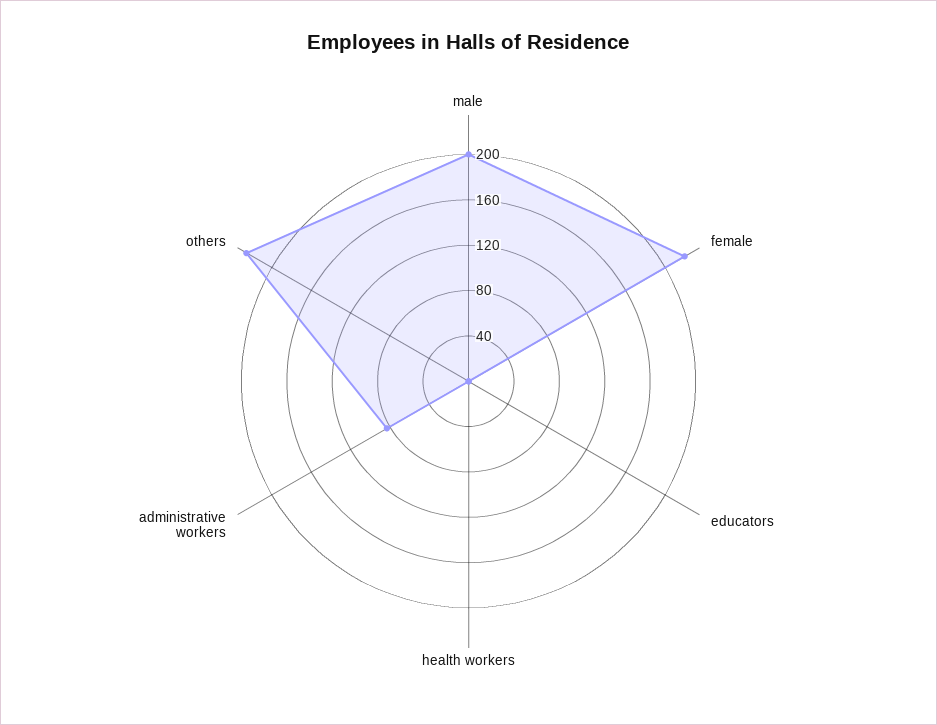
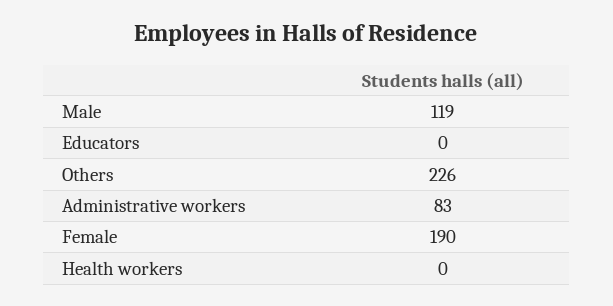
  {
-   "male": 200,
+   "male": 119,
-   "female": 220,
+   "female": 190,
    "educators": 0,
    "health workers": 0,
    "administrative workers": 83,
    "others": 226
  }

